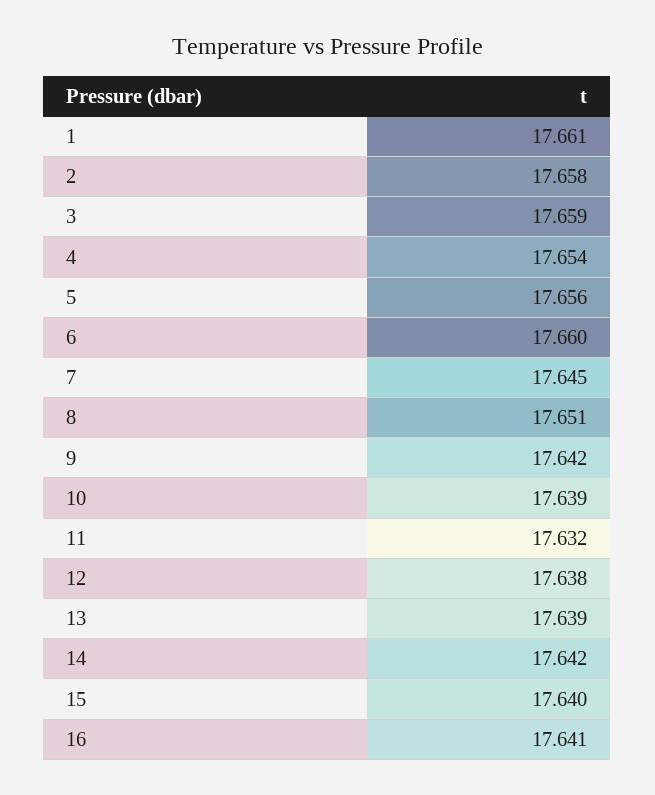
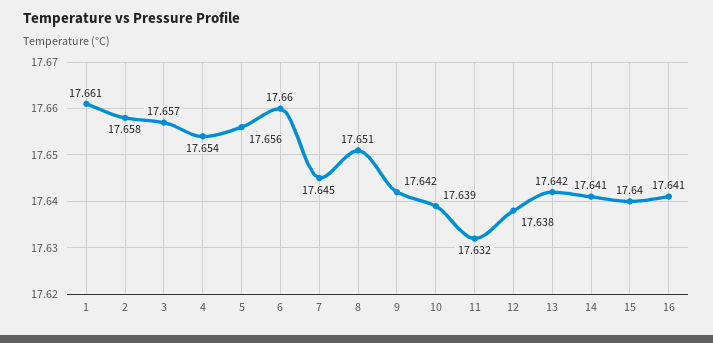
  {
    "1": 17.661,
    "2": 17.658,
-   "3": 17.659,
+   "3": 17.657,
    "4": 17.654,
    "5": 17.656,
    "6": 17.66,
    "7": 17.645,
    "8": 17.651,
    "9": 17.642,
    "10": 17.639,
    "11": 17.632,
    "12": 17.638,
-   "13": 17.639,
+   "13": 17.642,
-   "14": 17.642,
+   "14": 17.641,
    "15": 17.64,
    "16": 17.641
  }

